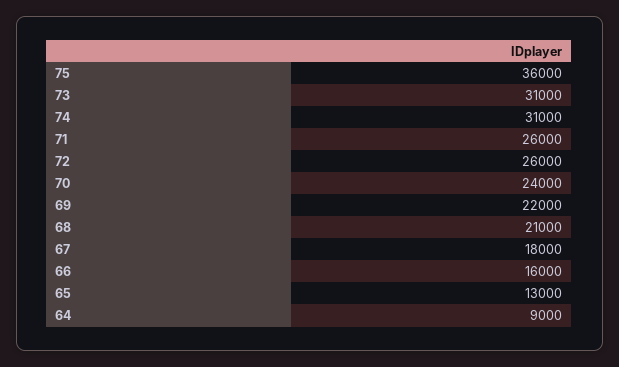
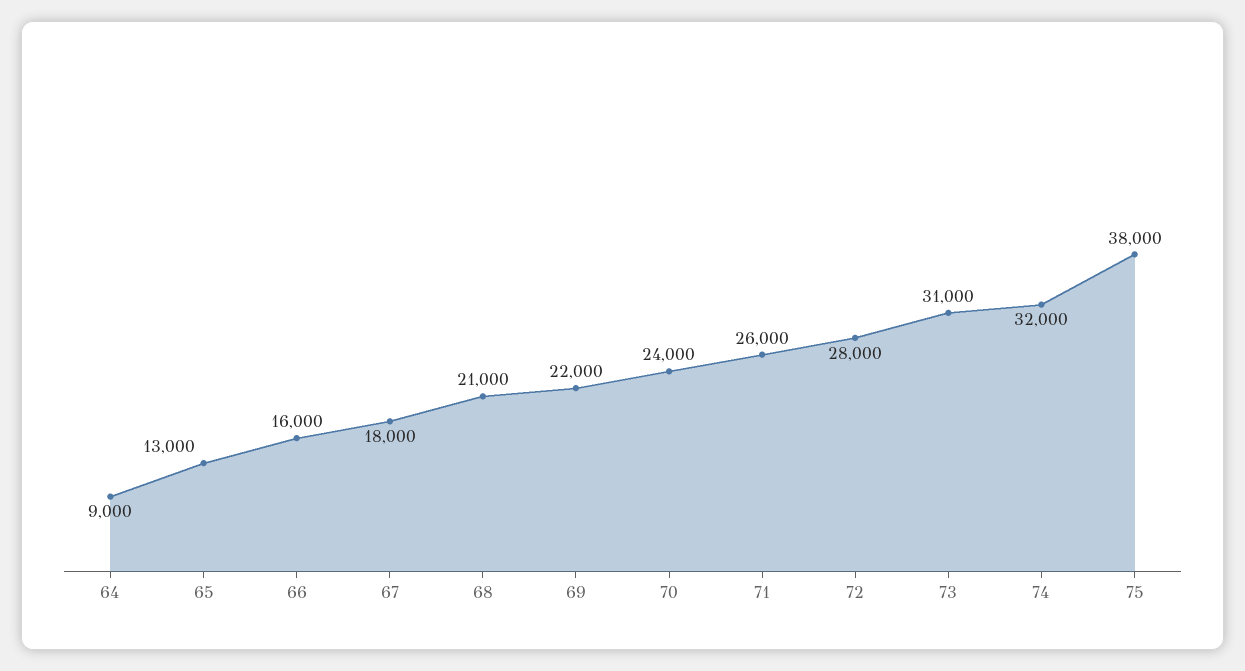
  {
-   "75": 36000,
+   "75": 38000,
    "73": 31000,
-   "74": 31000,
+   "74": 32000,
    "71": 26000,
-   "72": 26000,
+   "72": 28000,
    "70": 24000,
    "69": 22000,
    "68": 21000,
    "67": 18000,
    "66": 16000,
    "65": 13000,
    "64": 9000
  }

